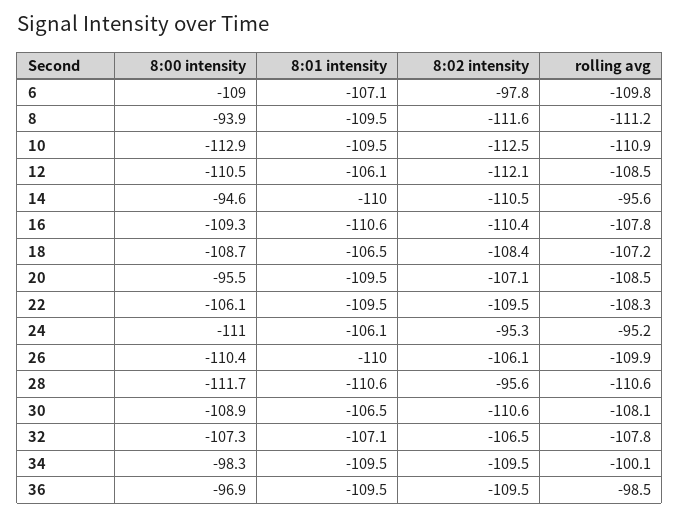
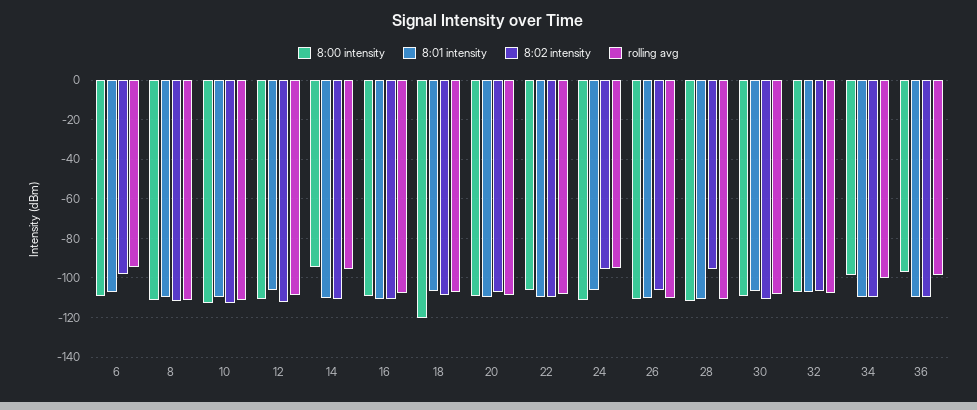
  {
    "8:00 intensity": {
      "6": -109,
-     "8": -93.9,
+     "8": -110,
      "10": -112.9,
      "12": -110.5,
      "14": -94.6,
      "16": -109.3,
-     "18": -108.7,
+     "18": -120,
-     "20": -95.5,
+     "20": -110,
      "22": -106.1,
      "24": -111,
      "26": -110.4,
      "28": -111.7,
      "30": -108.9,
      "32": -107.3,
      "34": -98.3,
      "36": -96.9
    },
    "8:01 intensity": {
      "6": -107.1,
      "8": -109.5,
      "10": -109.5,
      "12": -106.1,
      "14": -110,
      "16": -110.6,
      "18": -106.5,
      "20": -109.5,
      "22": -109.5,
      "24": -106.1,
      "26": -110,
      "28": -110.6,
      "30": -106.5,
      "32": -107.1,
      "34": -109.5,
      "36": -109.5
    },
    "8:02 intensity": {
      "6": -97.8,
      "8": -111.6,
      "10": -112.5,
      "12": -112.1,
      "14": -110.5,
      "16": -110.4,
      "18": -108.4,
      "20": -107.1,
      "22": -109.5,
      "24": -95.3,
      "26": -106.1,
      "28": -95.6,
      "30": -110.6,
      "32": -106.5,
      "34": -109.5,
      "36": -109.5
    },
    "rolling avg": {
-     "6": -109.8,
+     "6": -95,
      "8": -111.2,
      "10": -110.9,
      "12": -108.5,
      "14": -95.6,
      "16": -107.8,
      "18": -107.2,
      "20": -108.5,
      "22": -108.3,
      "24": -95.2,
      "26": -109.9,
      "28": -110.6,
      "30": -108.1,
      "32": -107.8,
      "34": -100.1,
      "36": -98.5
    }
  }

